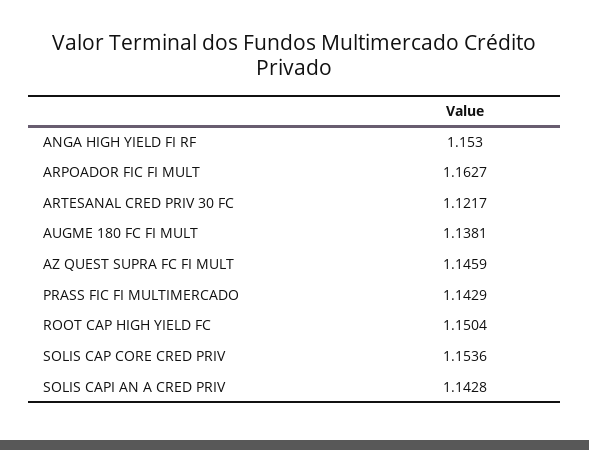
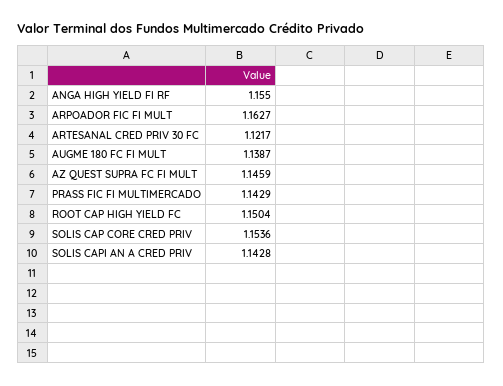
  {
-   "ANGA HIGH YIELD FI RF": 1.153,
+   "ANGA HIGH YIELD FI RF": 1.155,
    "ARPOADOR FIC FI MULT": 1.1627,
    "ARTESANAL CRED PRIV 30 FC": 1.1217,
-   "AUGME 180 FC FI MULT": 1.1381,
+   "AUGME 180 FC FI MULT": 1.1387,
    "AZ QUEST SUPRA FC FI MULT": 1.1459,
    "PRASS FIC FI MULTIMERCADO": 1.1429,
    "ROOT CAP HIGH YIELD FC": 1.1504,
    "SOLIS CAP CORE CRED PRIV": 1.1536,
    "SOLIS CAPI AN A CRED PRIV": 1.1428
  }

